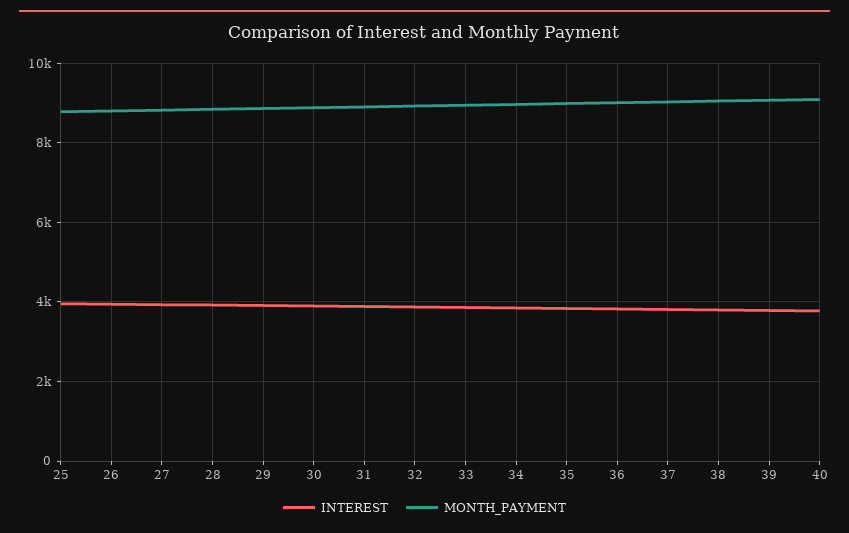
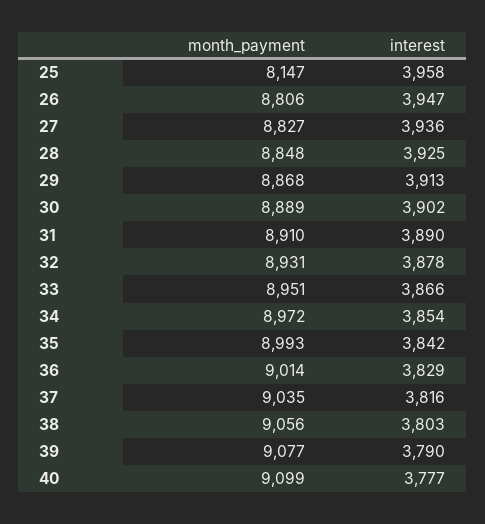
  {
    "INTEREST": {
      "25": 3958,
      "26": 3947,
      "27": 3936,
      "28": 3925,
      "29": 3913,
      "30": 3902,
      "31": 3890,
      "32": 3878,
      "33": 3866,
      "34": 3854,
      "35": 3842,
      "36": 3829,
      "37": 3816,
      "38": 3803,
      "39": 3790,
      "40": 3777
    },
    "MONTH_PAYMENT": {
-     "25": 8800,
+     "25": 8147,
      "26": 8806,
      "27": 8827,
      "28": 8848,
      "29": 8868,
      "30": 8889,
      "31": 8910,
      "32": 8931,
      "33": 8951,
      "34": 8972,
      "35": 8993,
      "36": 9014,
      "37": 9035,
      "38": 9056,
      "39": 9077,
      "40": 9099
    }
  }

